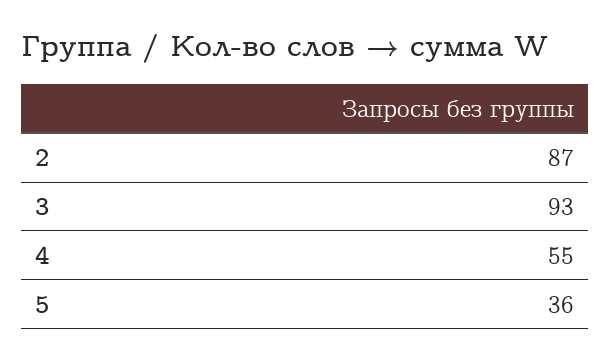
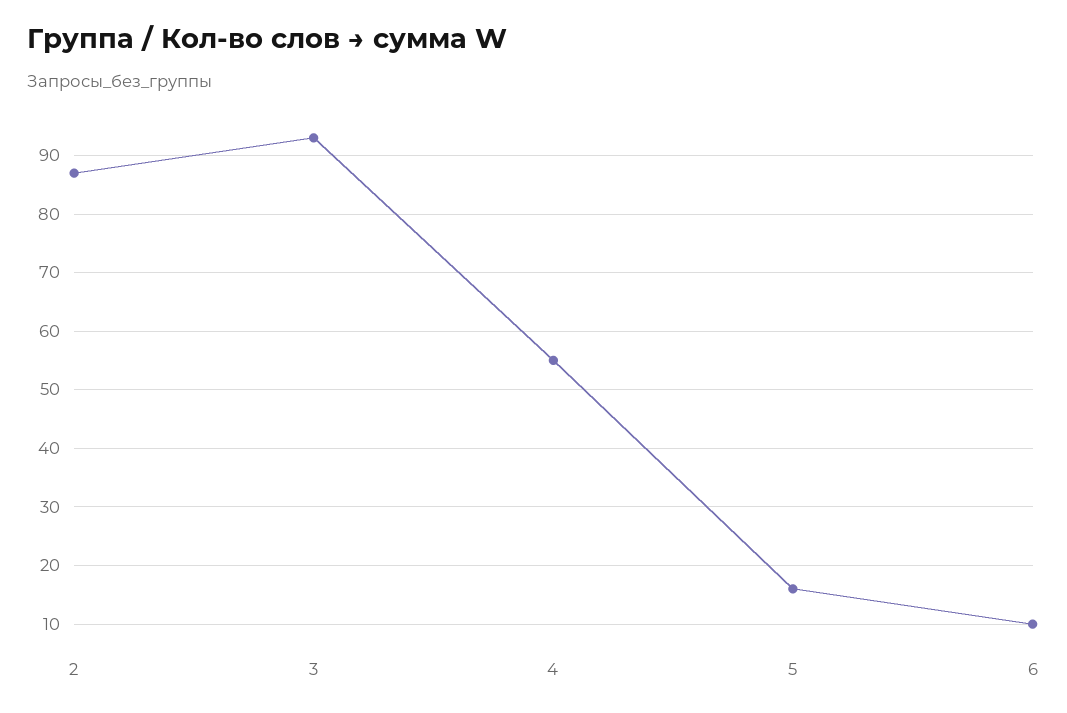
  {
    "2": 87,
    "3": 93,
    "4": 55,
-   "5": 36
+   "5": 15,
+   "6": 10
  }

